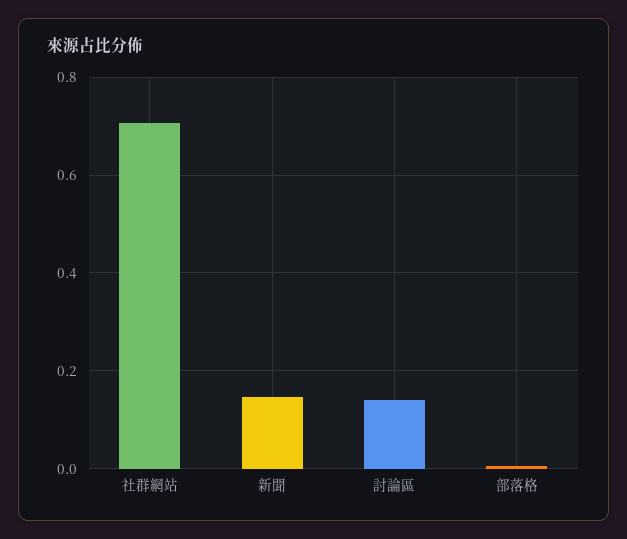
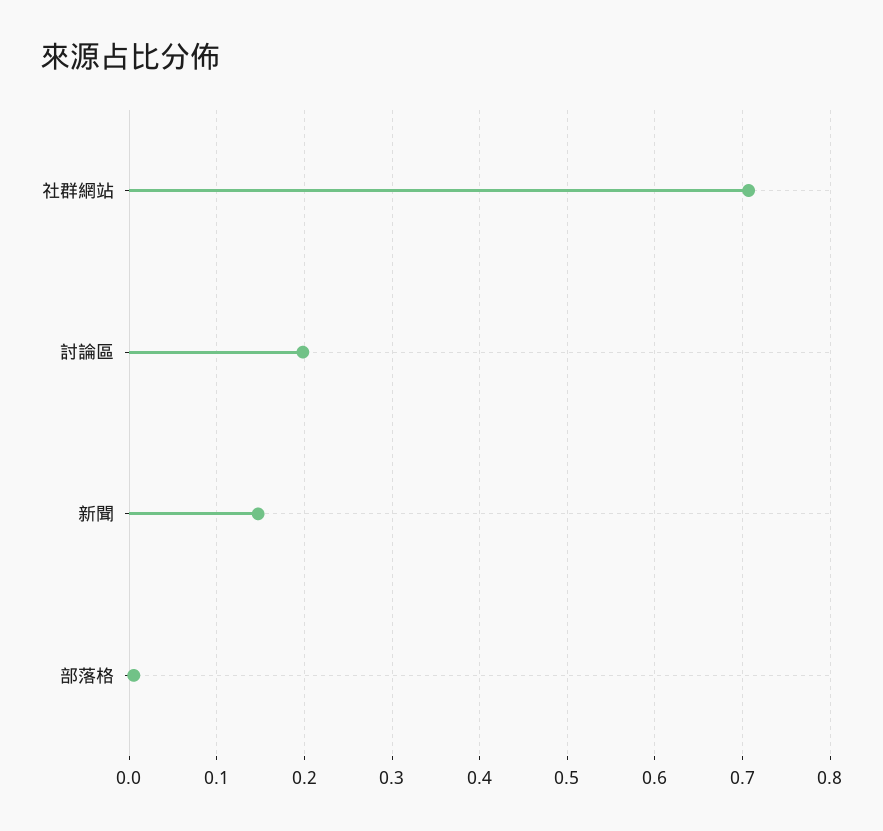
  {
    "社群網站": 0.71,
    "新聞": 0.15,
-   "討論區": 0.14,
+   "討論區": 0.2,
    "部落格": 0.01
  }

